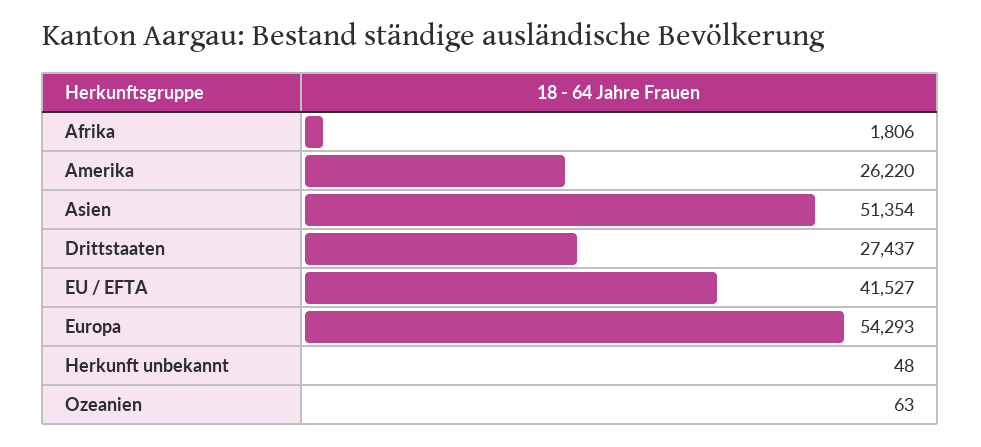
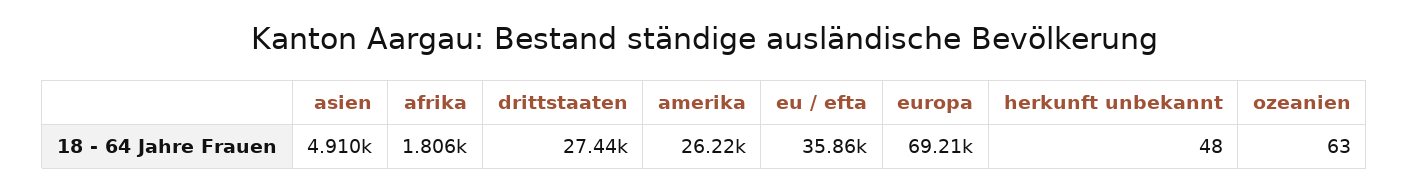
  {
    "Afrika": 1806,
    "Amerika": 26220,
-   "Asien": 51354,
+   "Asien": 4910,
    "Drittstaaten": 27437,
-   "EU / EFTA": 41527,
+   "EU / EFTA": 35860,
-   "Europa": 54293,
+   "Europa": 69210,
    "Herkunft unbekannt": 48,
    "Ozeanien": 63
  }

